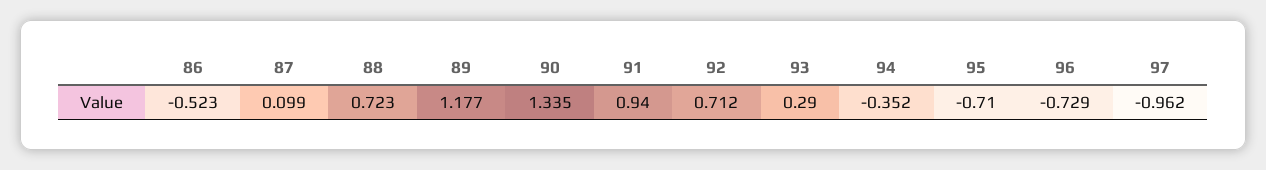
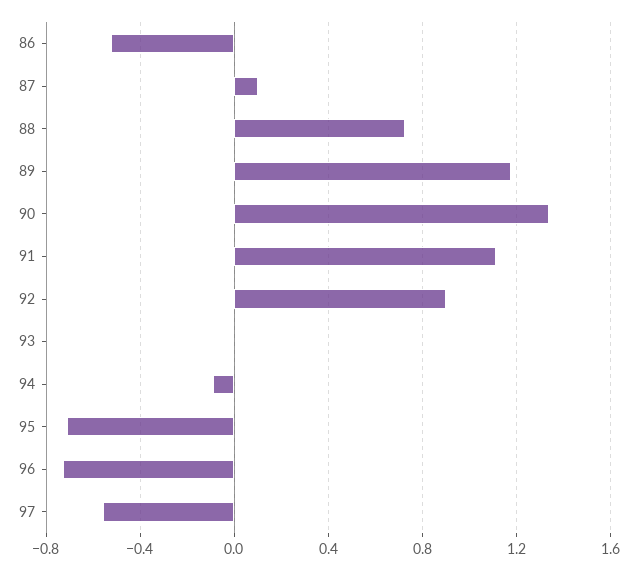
  {
    "86": -0.523,
    "87": 0.099,
    "88": 0.723,
    "89": 1.177,
    "90": 1.335,
-   "91": 0.94,
+   "91": 1.1,
-   "92": 0.712,
+   "92": 0.9,
-   "93": 0.29,
+   "93": 0,
-   "94": -0.352,
+   "94": -0.1,
    "95": -0.71,
    "96": -0.729,
-   "97": -0.962
+   "97": -0.55
  }

